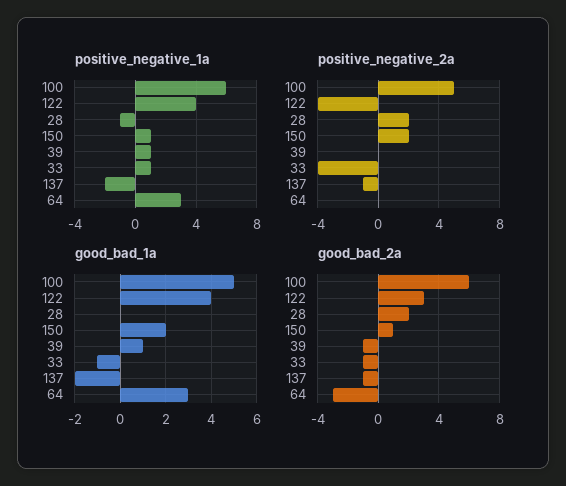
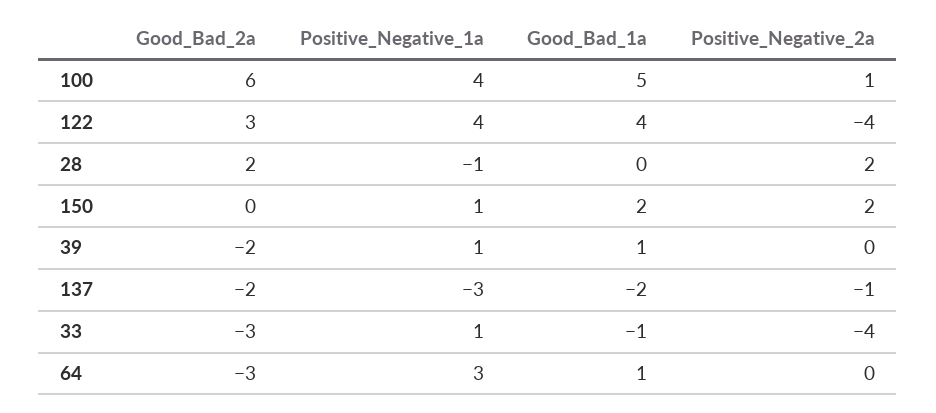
  {
    "positive_negative_1a": {
-     "100": 6,
+     "100": 4,
      "122": 4,
      "28": -1,
      "150": 1,
      "39": 1,
      "33": 1,
-     "137": -2,
+     "137": -3,
      "64": 3
    },
    "positive_negative_2a": {
-     "100": 5,
+     "100": 1,
      "122": -4,
      "28": 2,
      "150": 2,
      "39": 0,
      "33": -4,
      "137": -1,
      "64": 0
    },
    "good_bad_1a": {
      "100": 5,
      "122": 4,
      "28": 0,
      "150": 2,
      "39": 1,
      "33": -1,
      "137": -2,
-     "64": 3
+     "64": 1
    },
    "good_bad_2a": {
      "100": 6,
      "122": 3,
      "28": 2,
-     "150": 1,
+     "150": 0,
-     "39": -1,
+     "39": -2,
-     "33": -1,
+     "33": -3,
-     "137": -1,
+     "137": -2,
      "64": -3
    }
  }

